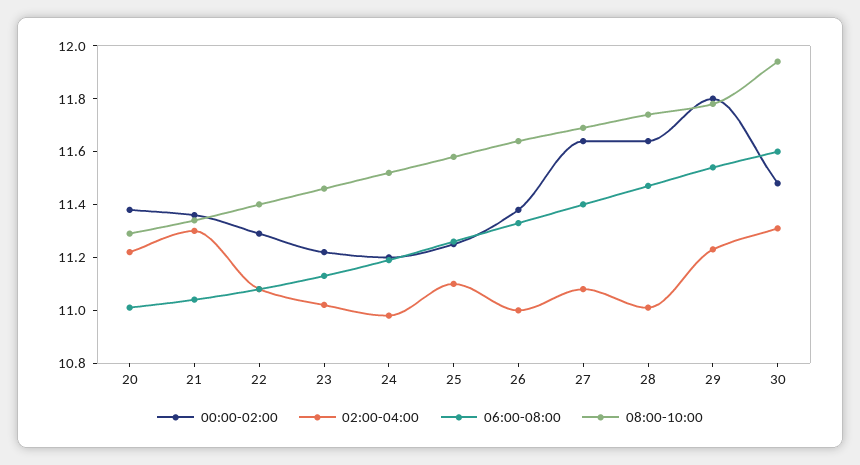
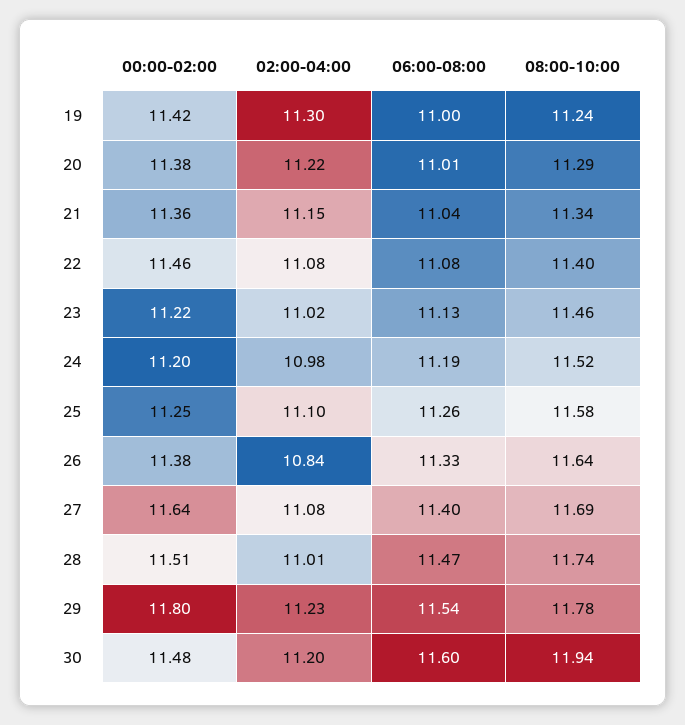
  {
    "00:00-02:00": {
      "20": 11.38,
      "21": 11.36,
-     "22": 11.3,
+     "22": 11.46,
      "23": 11.22,
      "24": 11.2,
      "25": 11.25,
      "26": 11.38,
      "27": 11.64,
-     "28": 11.65,
+     "28": 11.51,
      "29": 11.8,
-     "30": 11.48
+     "30": 11.48,
+     "19": 11.42
    },
    "02:00-04:00": {
      "20": 11.22,
-     "21": 11.3,
+     "21": 11.15,
      "22": 11.08,
      "23": 11.02,
      "24": 10.98,
      "25": 11.1,
-     "26": 11,
+     "26": 10.84,
      "27": 11.08,
      "28": 11.01,
      "29": 11.23,
-     "30": 11.3
+     "30": 11.2,
+     "19": 11.3
    },
    "06:00-08:00": {
      "20": 11.01,
      "21": 11.04,
      "22": 11.08,
      "23": 11.13,
      "24": 11.19,
      "25": 11.26,
      "26": 11.33,
      "27": 11.4,
      "28": 11.47,
      "29": 11.54,
-     "30": 11.6
+     "30": 11.6,
+     "19": 11
    },
    "08:00-10:00": {
      "20": 11.29,
      "21": 11.34,
      "22": 11.4,
      "23": 11.46,
      "24": 11.52,
      "25": 11.58,
      "26": 11.64,
      "27": 11.69,
      "28": 11.74,
      "29": 11.78,
-     "30": 11.94
+     "30": 11.94,
+     "19": 11.24
    }
  }

